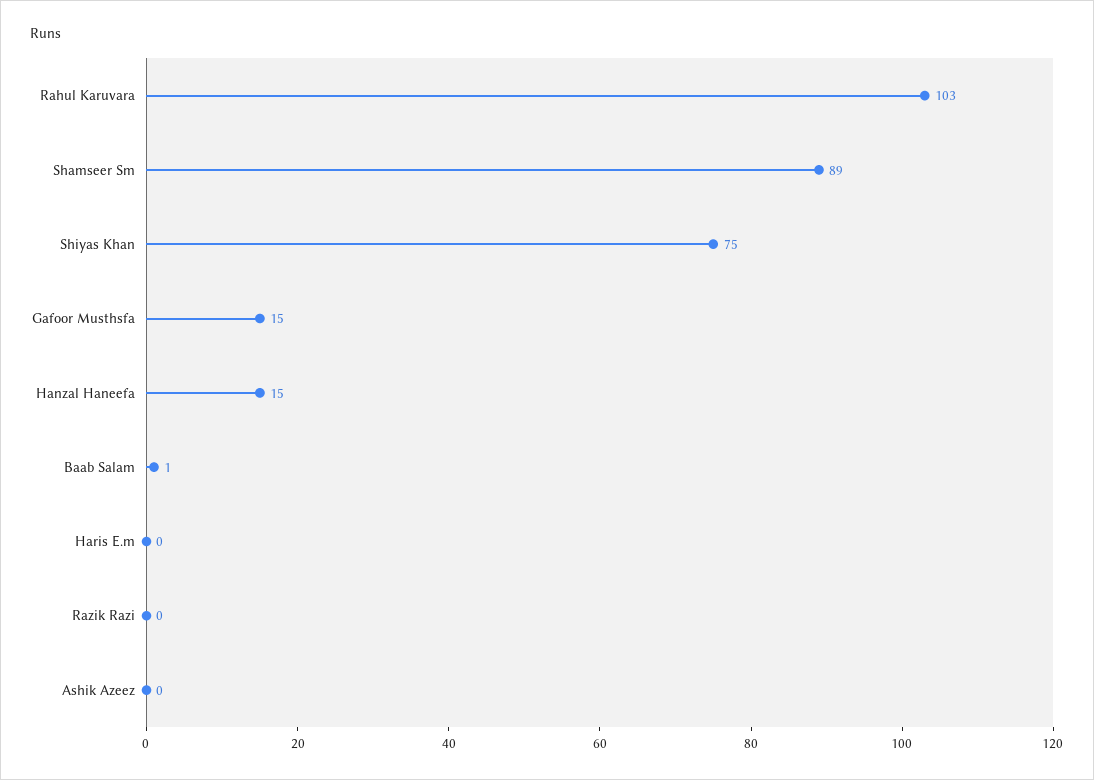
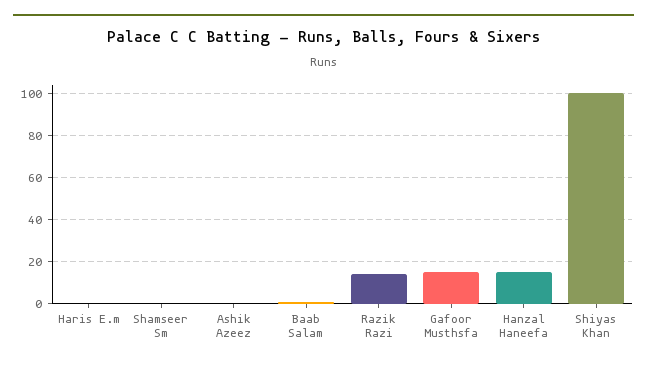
  {
-   "Rahul Karuvara": 103,
-   "Shamseer Sm": 89,
+   "Shamseer Sm": 0,
-   "Shiyas Khan": 75,
+   "Shiyas Khan": 100,
    "Gafoor Musthsfa": 15,
    "Hanzal Haneefa": 15,
    "Baab Salam": 1,
    "Haris E.m": 0,
-   "Razik Razi": 0,
+   "Razik Razi": 15,
    "Ashik Azeez": 0
  }

